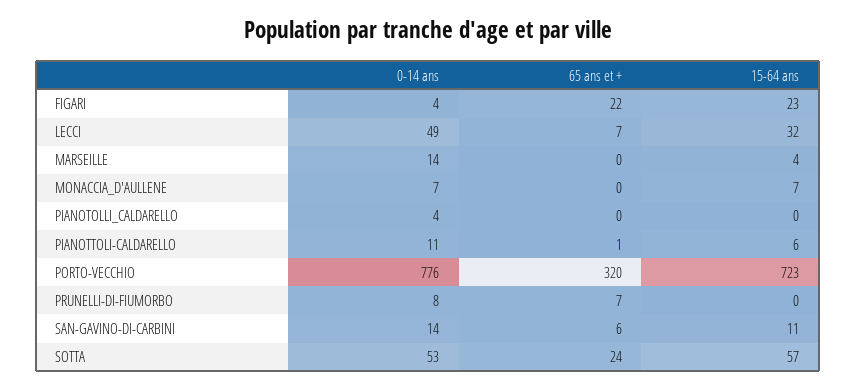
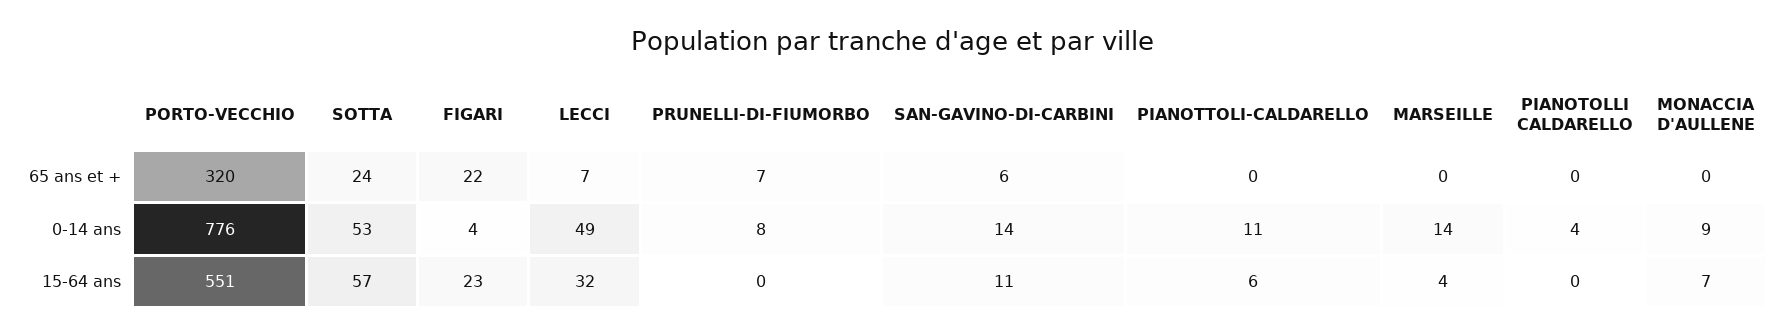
  {
    "0-14 ans": {
      "FIGARI": 4,
      "LECCI": 49,
      "MARSEILLE": 14,
-     "MONACCIA_D'AULLENE": 7,
+     "MONACCIA_D'AULLENE": 9,
      "PIANOTOLLI_CALDARELLO": 4,
      "PIANOTTOLI-CALDARELLO": 11,
      "PORTO-VECCHIO": 776,
      "PRUNELLI-DI-FIUMORBO": 8,
      "SAN-GAVINO-DI-CARBINI": 14,
      "SOTTA": 53
    },
    "65 ans et +": {
      "FIGARI": 22,
      "LECCI": 7,
      "MARSEILLE": 0,
      "MONACCIA_D'AULLENE": 0,
      "PIANOTOLLI_CALDARELLO": 0,
-     "PIANOTTOLI-CALDARELLO": 1,
+     "PIANOTTOLI-CALDARELLO": 0,
      "PORTO-VECCHIO": 320,
      "PRUNELLI-DI-FIUMORBO": 7,
      "SAN-GAVINO-DI-CARBINI": 6,
      "SOTTA": 24
    },
    "15-64 ans": {
      "FIGARI": 23,
      "LECCI": 32,
      "MARSEILLE": 4,
      "MONACCIA_D'AULLENE": 7,
      "PIANOTOLLI_CALDARELLO": 0,
      "PIANOTTOLI-CALDARELLO": 6,
-     "PORTO-VECCHIO": 723,
+     "PORTO-VECCHIO": 551,
      "PRUNELLI-DI-FIUMORBO": 0,
      "SAN-GAVINO-DI-CARBINI": 11,
      "SOTTA": 57
    }
  }

